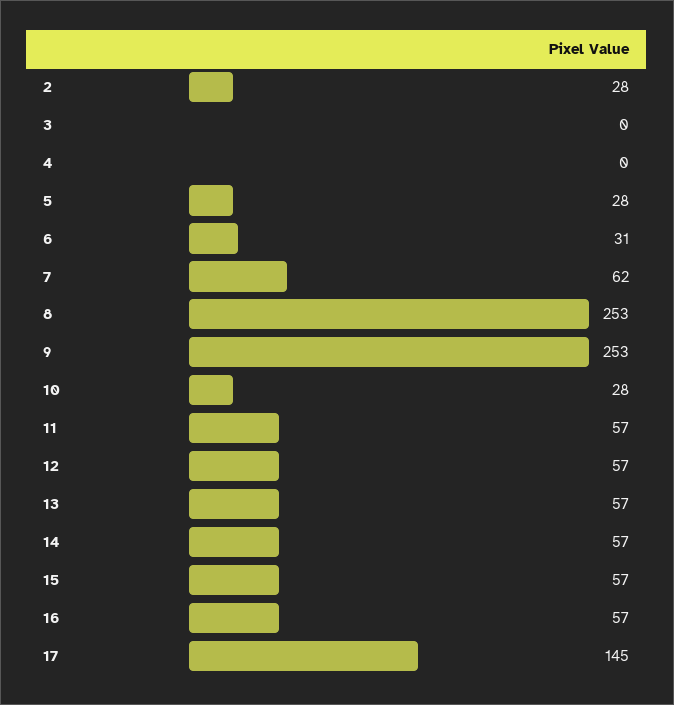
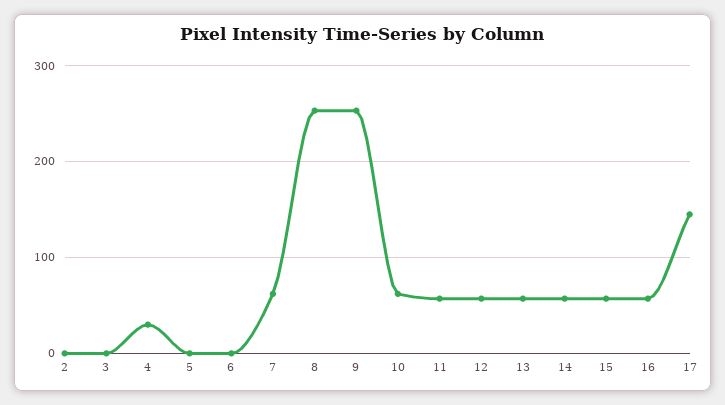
  {
-   "2": 28,
+   "2": 0,
    "3": 0,
-   "4": 0,
+   "4": 30,
-   "5": 28,
+   "5": 0,
-   "6": 31,
+   "6": 0,
    "7": 62,
    "8": 253,
    "9": 253,
-   "10": 28,
+   "10": 60,
    "11": 57,
    "12": 57,
    "13": 57,
    "14": 57,
    "15": 57,
    "16": 57,
    "17": 145
  }

